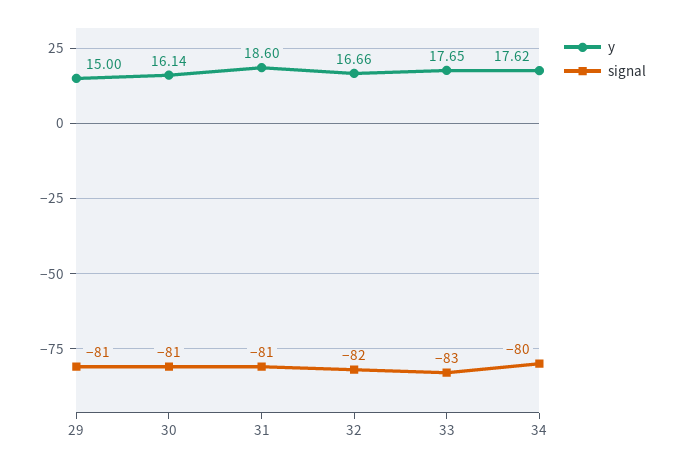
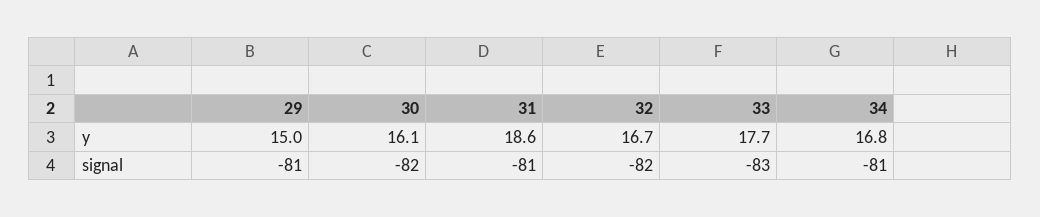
  {
    "y": {
      "29": 15,
      "30": 16.14,
      "31": 18.6,
      "32": 16.66,
      "33": 17.65,
-     "34": 17.62
+     "34": 16.8
    },
    "signal": {
      "29": -81,
-     "30": -81,
+     "30": -82,
      "31": -81,
      "32": -82,
      "33": -83,
-     "34": -80
+     "34": -81
    }
  }

